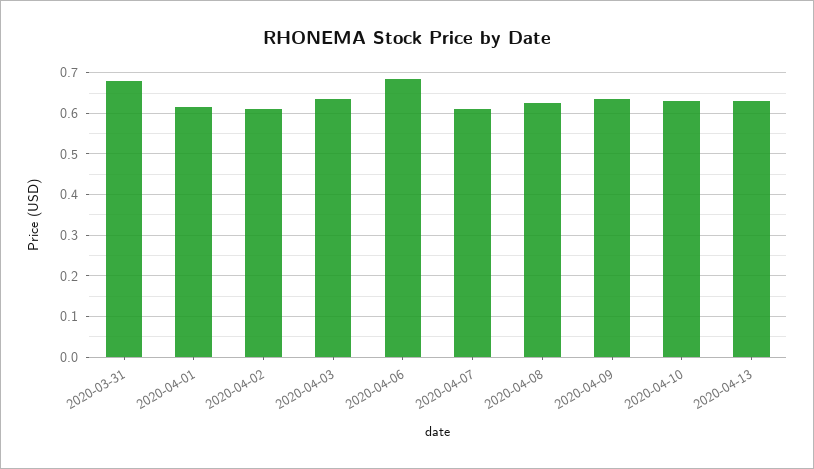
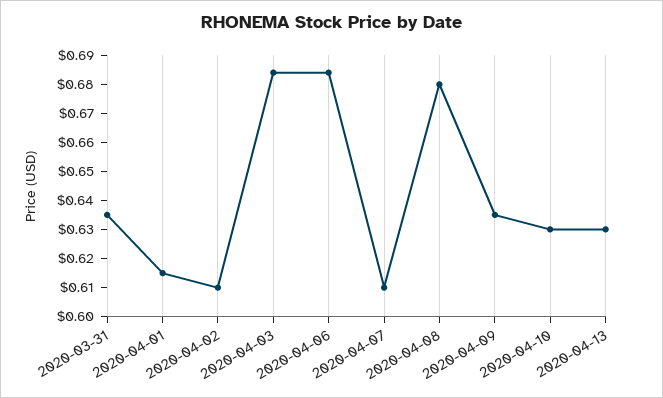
  {
-   "2020-03-31": 0.68,
+   "2020-03-31": 0.635,
    "2020-04-01": 0.615,
    "2020-04-02": 0.61,
-   "2020-04-03": 0.64,
+   "2020-04-03": 0.685,
    "2020-04-06": 0.685,
    "2020-04-07": 0.61,
-   "2020-04-08": 0.62,
+   "2020-04-08": 0.68,
    "2020-04-09": 0.635,
    "2020-04-10": 0.63,
    "2020-04-13": 0.63
  }

